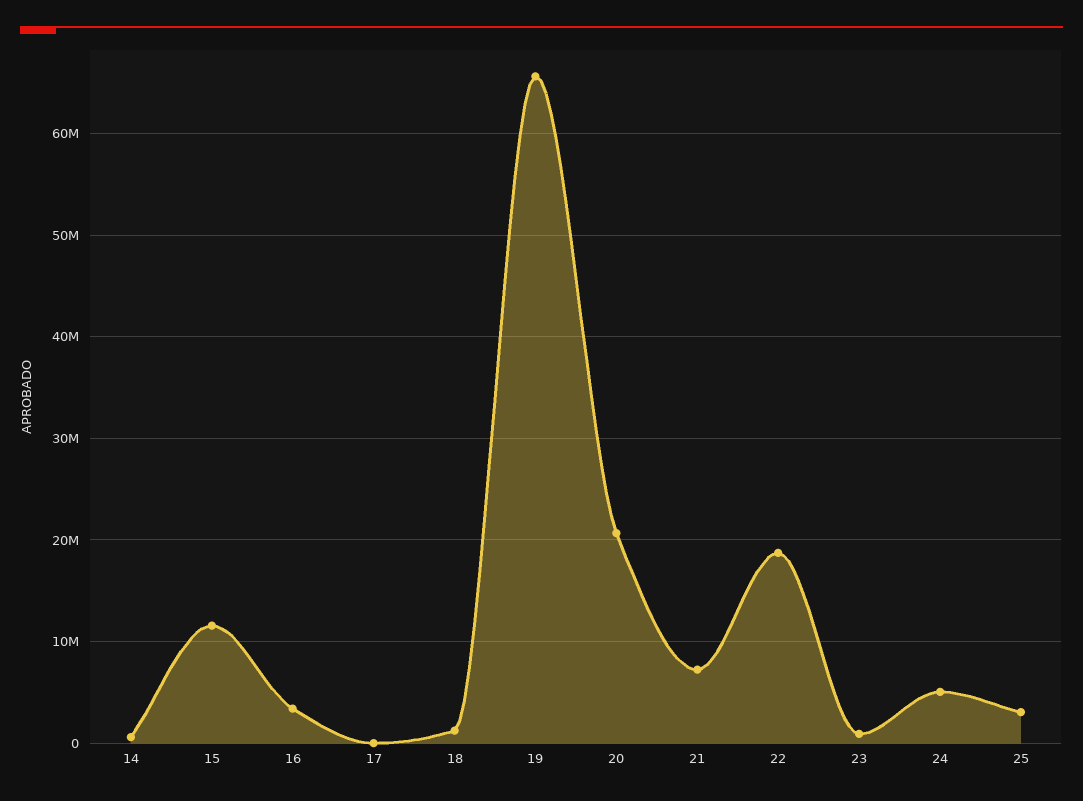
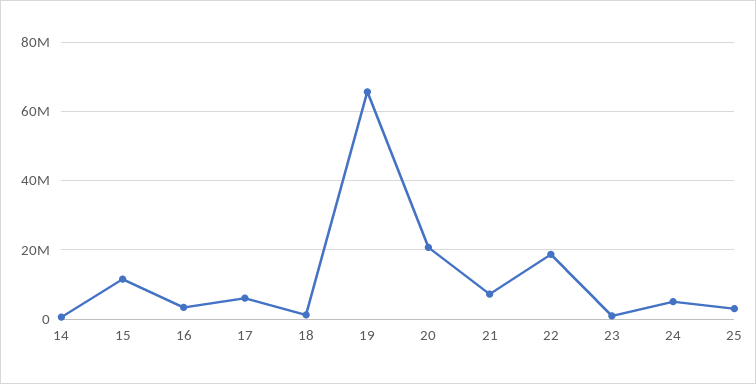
  {
    "14": 1000000,
    "15": 12000000,
    "16": 3000000,
-   "17": 0,
+   "17": 6000000,
    "18": 1000000,
    "19": 66000000,
    "20": 21000000,
    "21": 7000000,
    "22": 19000000,
    "23": 1000000,
    "24": 5000000,
    "25": 3000000
  }

